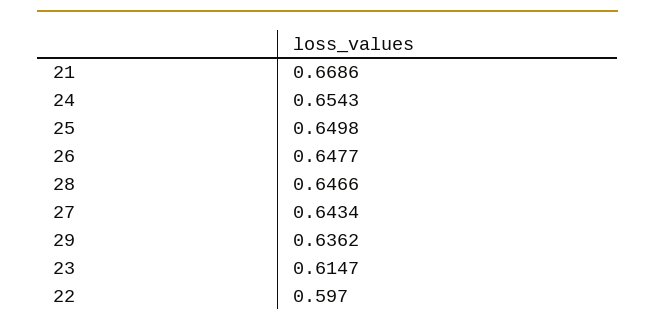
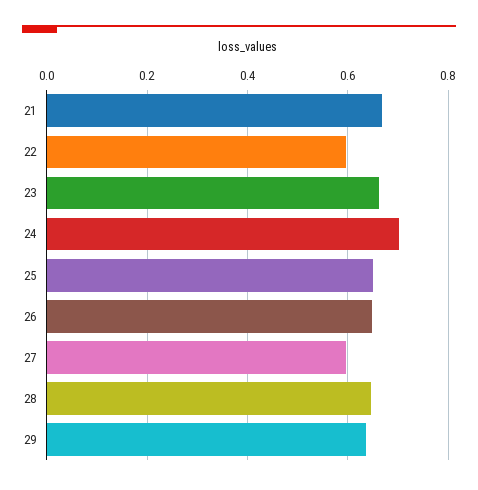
  {
    "21": 0.6686,
-   "24": 0.6543,
+   "24": 0.7,
    "25": 0.6498,
    "26": 0.6477,
    "28": 0.6466,
-   "27": 0.6434,
+   "27": 0.6,
    "29": 0.6362,
-   "23": 0.6147,
+   "23": 0.66,
    "22": 0.597
  }

